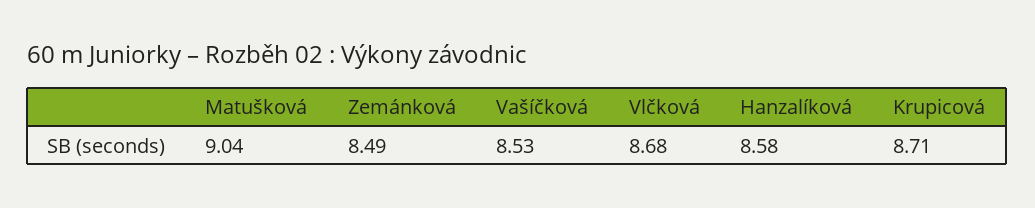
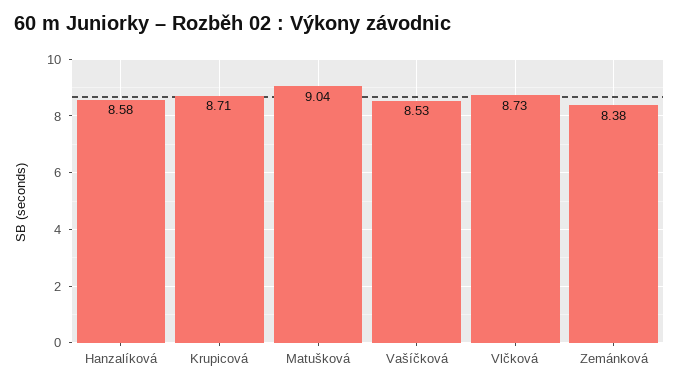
  {
    "Matušková": 9.04,
-   "Zemánková": 8.49,
+   "Zemánková": 8.38,
    "Vašíčková": 8.53,
-   "Vlčková": 8.68,
+   "Vlčková": 8.73,
    "Hanzalíková": 8.58,
    "Krupicová": 8.71
  }

